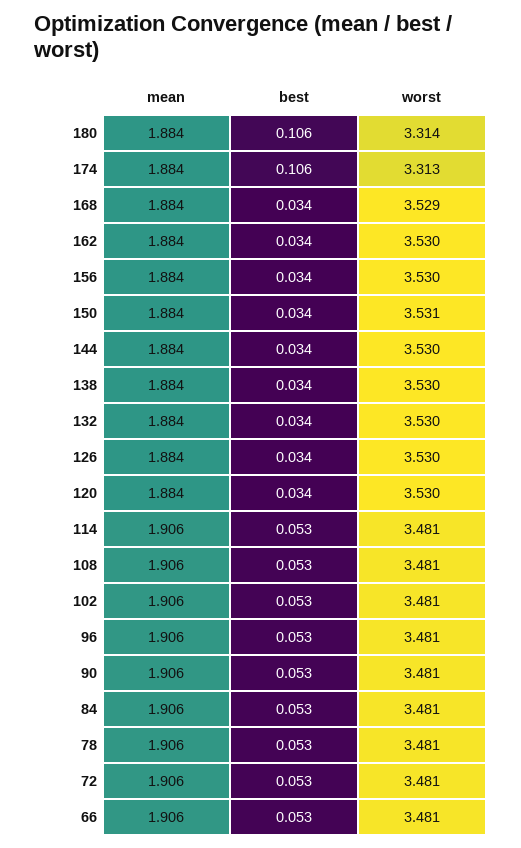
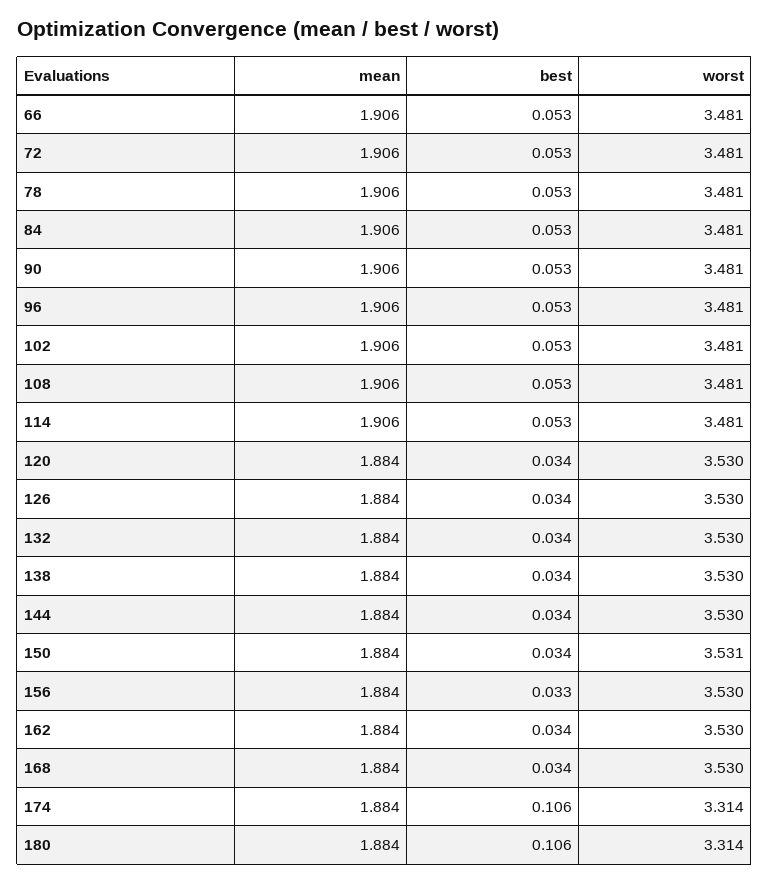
  {
    "mean": {
      "180": 1.884,
      "174": 1.884,
      "168": 1.884,
      "162": 1.884,
      "156": 1.884,
      "150": 1.884,
      "144": 1.884,
      "138": 1.884,
      "132": 1.884,
      "126": 1.884,
      "120": 1.884,
      "114": 1.906,
      "108": 1.906,
      "102": 1.906,
      "96": 1.906,
      "90": 1.906,
      "84": 1.906,
      "78": 1.906,
      "72": 1.906,
      "66": 1.906
    },
    "best": {
      "180": 0.106,
      "174": 0.106,
      "168": 0.034,
      "162": 0.034,
-     "156": 0.034,
+     "156": 0.033,
      "150": 0.034,
      "144": 0.034,
      "138": 0.034,
      "132": 0.034,
      "126": 0.034,
      "120": 0.034,
      "114": 0.053,
      "108": 0.053,
      "102": 0.053,
      "96": 0.053,
      "90": 0.053,
      "84": 0.053,
      "78": 0.053,
      "72": 0.053,
      "66": 0.053
    },
    "worst": {
      "180": 3.314,
-     "174": 3.313,
+     "174": 3.314,
-     "168": 3.529,
+     "168": 3.53,
      "162": 3.53,
      "156": 3.53,
      "150": 3.531,
      "144": 3.53,
      "138": 3.53,
      "132": 3.53,
      "126": 3.53,
      "120": 3.53,
      "114": 3.481,
      "108": 3.481,
      "102": 3.481,
      "96": 3.481,
      "90": 3.481,
      "84": 3.481,
      "78": 3.481,
      "72": 3.481,
      "66": 3.481
    }
  }

